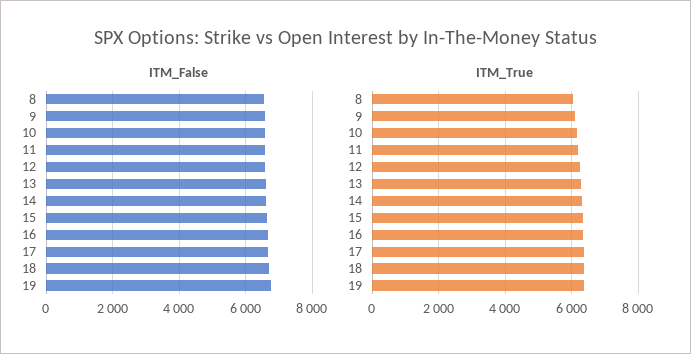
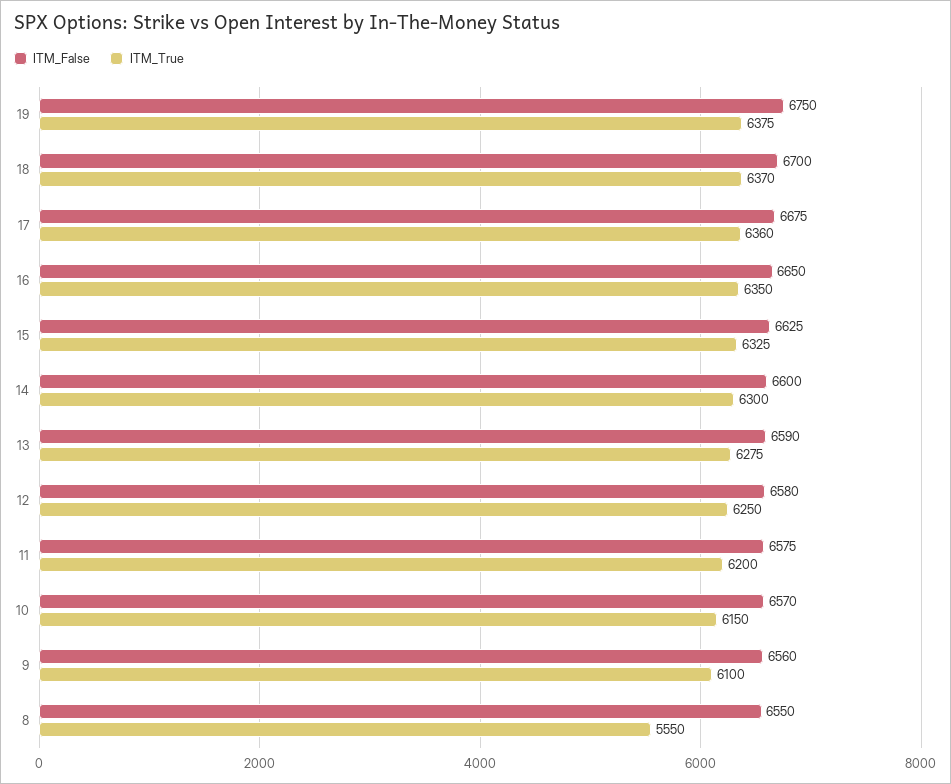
  {
    "ITM_False": {
      "8": 6550,
      "9": 6560,
      "10": 6570,
      "11": 6575,
      "12": 6580,
      "13": 6590,
      "14": 6600,
      "15": 6625,
      "16": 6650,
      "17": 6675,
      "18": 6700,
      "19": 6750
    },
    "ITM_True": {
-     "8": 6000,
+     "8": 5550,
      "9": 6100,
      "10": 6150,
      "11": 6200,
      "12": 6250,
      "13": 6275,
      "14": 6300,
      "15": 6325,
      "16": 6350,
      "17": 6360,
      "18": 6370,
      "19": 6375
    }
  }

